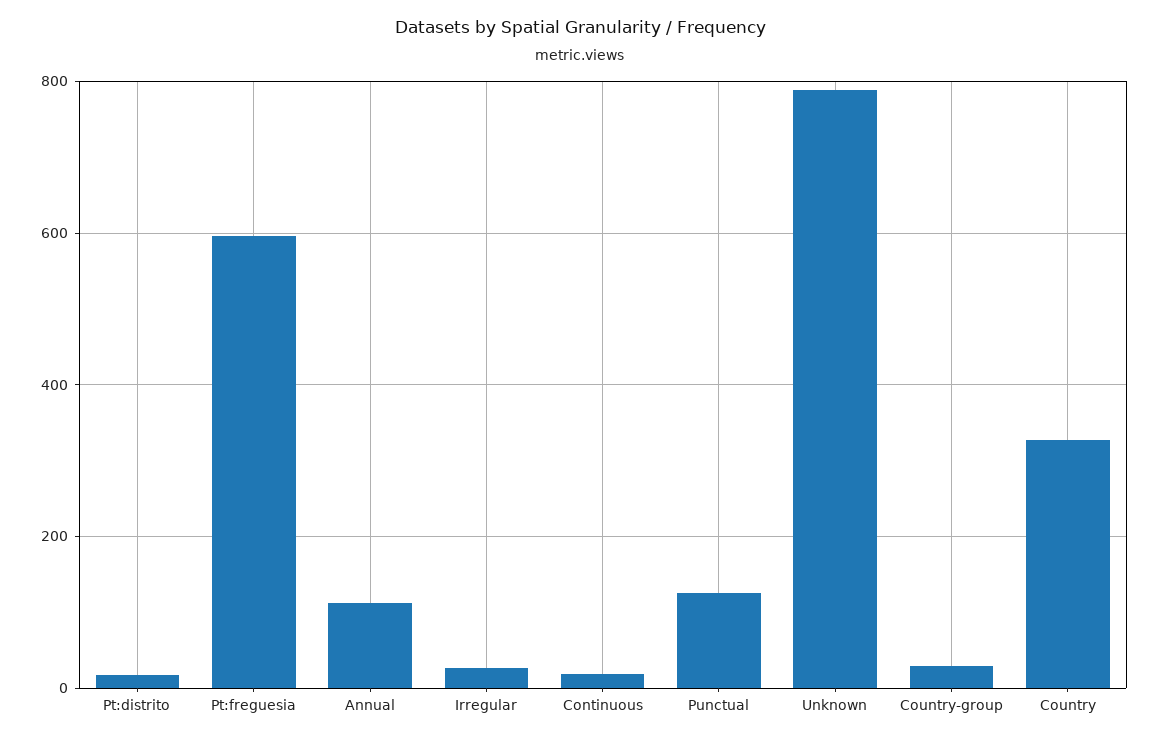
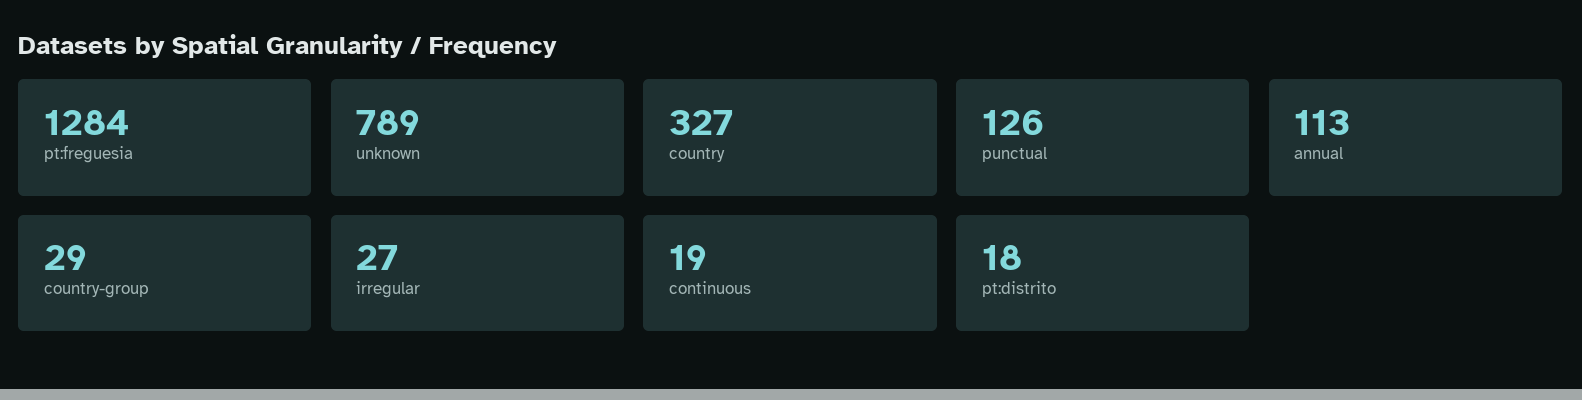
  {
    "Pt:distrito": 18,
-   "Pt:freguesia": 600,
+   "Pt:freguesia": 1284,
    "Annual": 113,
    "Irregular": 27,
    "Continuous": 19,
    "Punctual": 126,
    "Unknown": 789,
    "Country-group": 29,
    "Country": 327
  }

